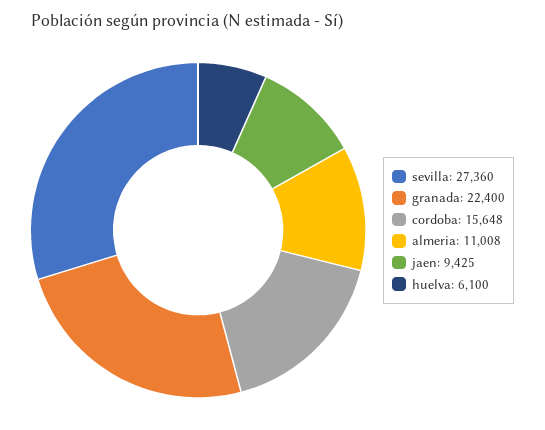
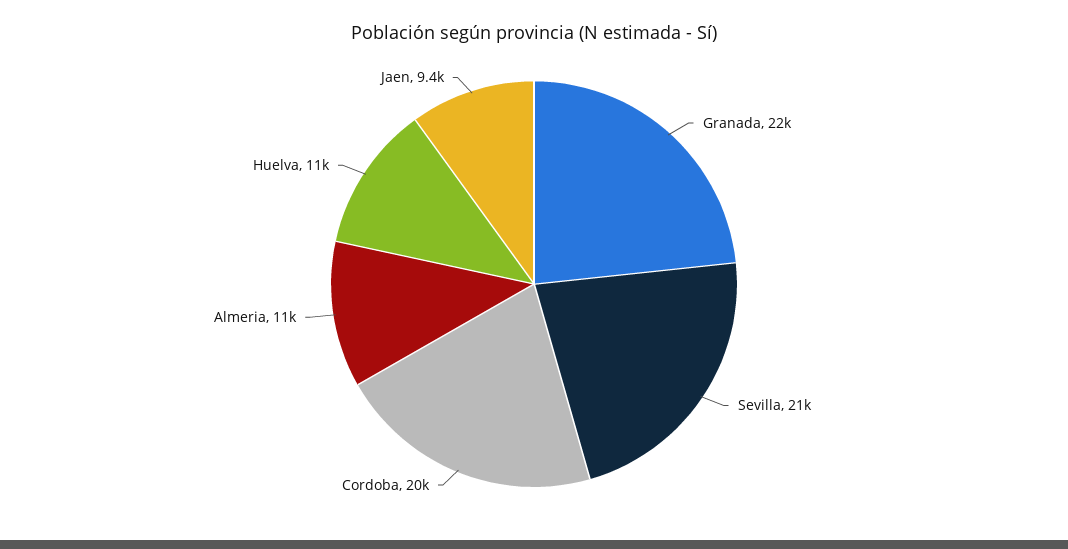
  {
-   "sevilla": 27360,
+   "sevilla": 21000,
    "granada": 22400,
-   "cordoba": 15648,
+   "cordoba": 20000,
    "almeria": 11008,
    "jaen": 9425,
-   "huelva": 6100
+   "huelva": 11000
  }

